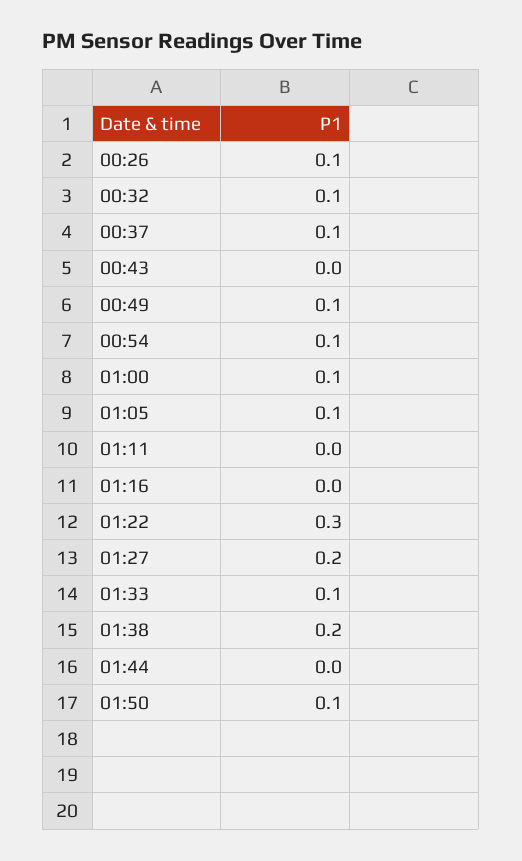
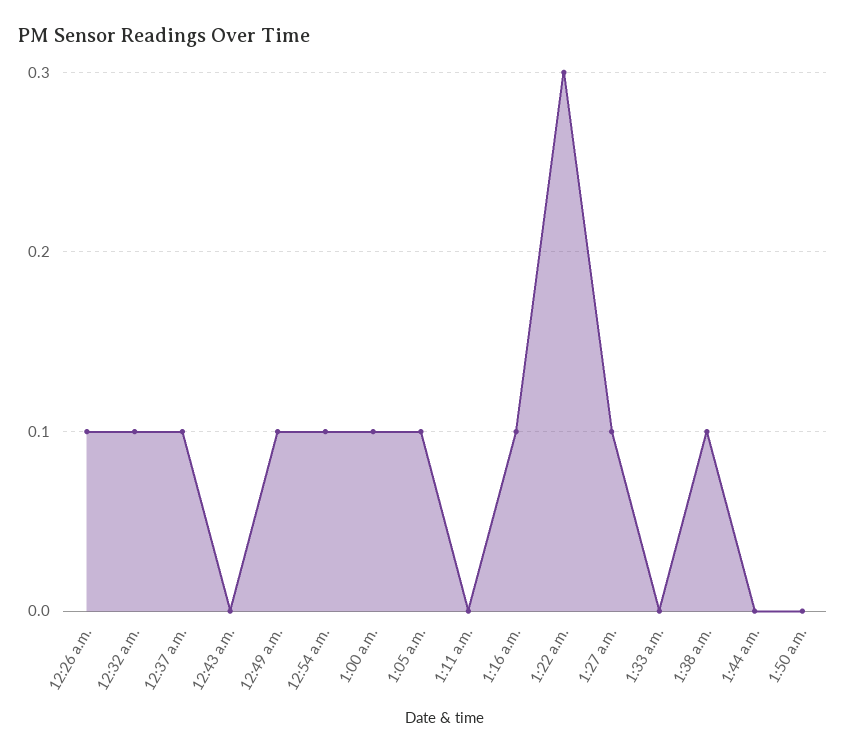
  {
    "00:26": 0.1,
    "00:32": 0.1,
    "00:37": 0.1,
    "00:43": 0,
    "00:49": 0.1,
    "00:54": 0.1,
    "01:00": 0.1,
    "01:05": 0.1,
    "01:11": 0,
-   "01:16": 0,
+   "01:16": 0.1,
    "01:22": 0.3,
-   "01:27": 0.2,
+   "01:27": 0.1,
-   "01:33": 0.1,
+   "01:33": 0,
-   "01:38": 0.2,
+   "01:38": 0.1,
    "01:44": 0,
-   "01:50": 0.1
+   "01:50": 0
  }

